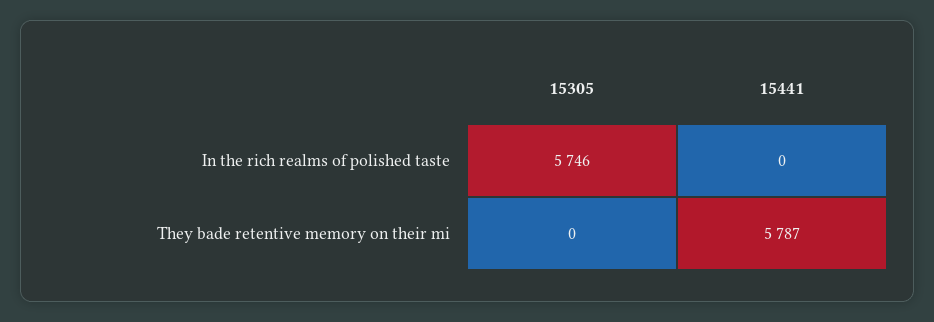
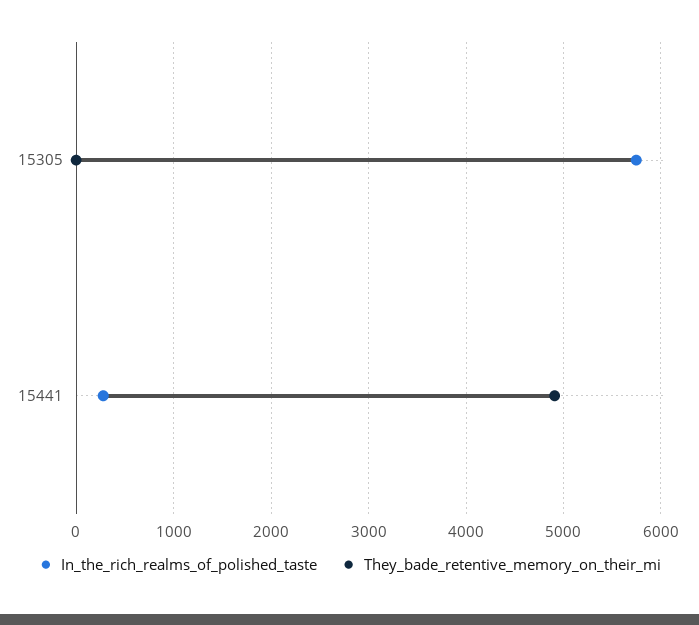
  {
    "In the rich realms of polished taste": {
      "15305": 5746,
-     "15441": 0
+     "15441": 300
    },
    "They bade retentive memory on their mi": {
      "15305": 0,
-     "15441": 5787
+     "15441": 4900
    }
  }

